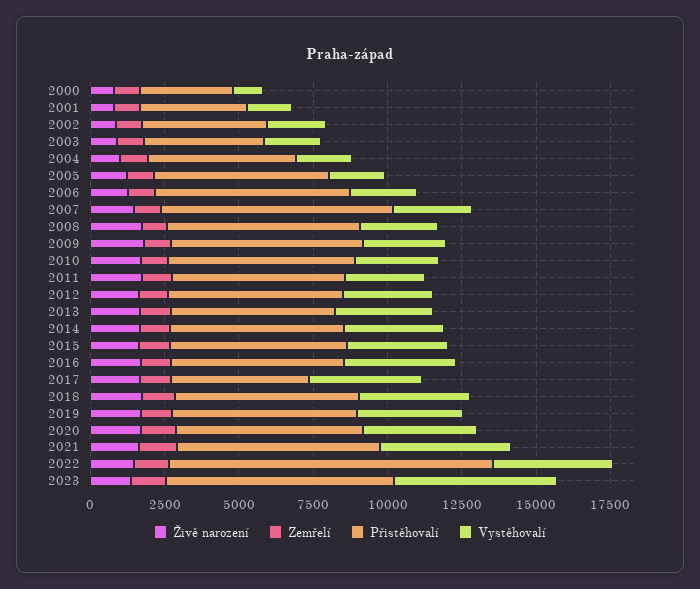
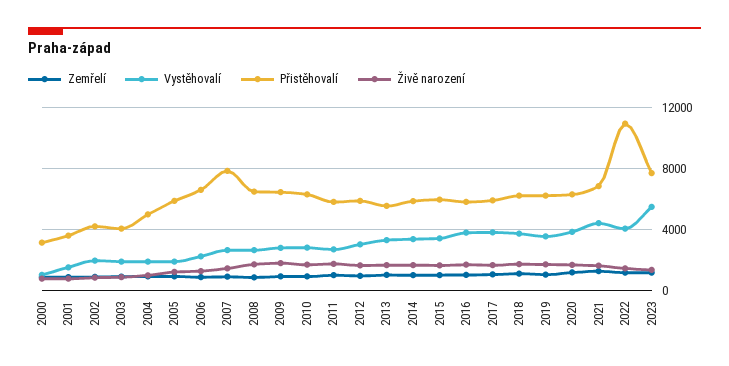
  {
    "Živě narození": {
      "2000": 1000,
      "2001": 1000,
      "2002": 1000,
      "2003": 1000,
      "2004": 1000,
      "2005": 1000,
      "2006": 1500,
      "2007": 1500,
      "2008": 1500,
      "2009": 2000,
      "2010": 1500,
      "2011": 2000,
      "2012": 1500,
      "2013": 1500,
      "2014": 1500,
      "2015": 1500,
      "2016": 1500,
      "2017": 1500,
      "2018": 1500,
      "2019": 1500,
      "2020": 1500,
      "2021": 1500,
      "2022": 1500,
      "2023": 1500
    },
    "Zemřelí": {
      "2000": 1000,
      "2001": 1000,
      "2002": 1000,
      "2003": 1000,
      "2004": 1000,
      "2005": 1000,
      "2006": 1000,
      "2007": 1000,
      "2008": 1000,
      "2009": 1000,
      "2010": 1000,
      "2011": 1000,
      "2012": 1000,
      "2013": 1000,
      "2014": 1000,
      "2015": 1000,
      "2016": 1000,
      "2017": 1000,
      "2018": 1000,
      "2019": 1000,
      "2020": 1000,
      "2021": 1500,
      "2022": 1000,
      "2023": 1000
    },
    "Přistěhovalí": {
      "2000": 3000,
      "2001": 3500,
      "2002": 4000,
      "2003": 4000,
      "2004": 5000,
      "2005": 6000,
      "2006": 6500,
      "2007": 8000,
      "2008": 6500,
      "2009": 6500,
      "2010": 6500,
      "2011": 6000,
      "2012": 6000,
      "2013": 5500,
      "2014": 6000,
      "2015": 6000,
      "2016": 6000,
-     "2017": 4500,
+     "2017": 6000,
      "2018": 6000,
      "2019": 6000,
      "2020": 6500,
      "2021": 7000,
      "2022": 11000,
      "2023": 7500
    },
    "Vystěhovalí": {
      "2000": 1000,
      "2001": 1500,
      "2002": 2000,
      "2003": 2000,
      "2004": 2000,
      "2005": 2000,
      "2006": 2000,
      "2007": 2500,
      "2008": 2500,
      "2009": 3000,
      "2010": 3000,
      "2011": 2500,
      "2012": 3000,
      "2013": 3500,
      "2014": 3500,
      "2015": 3500,
      "2016": 4000,
      "2017": 4000,
      "2018": 3500,
      "2019": 3500,
      "2020": 4000,
      "2021": 4500,
      "2022": 4000,
      "2023": 5500
    }
  }

